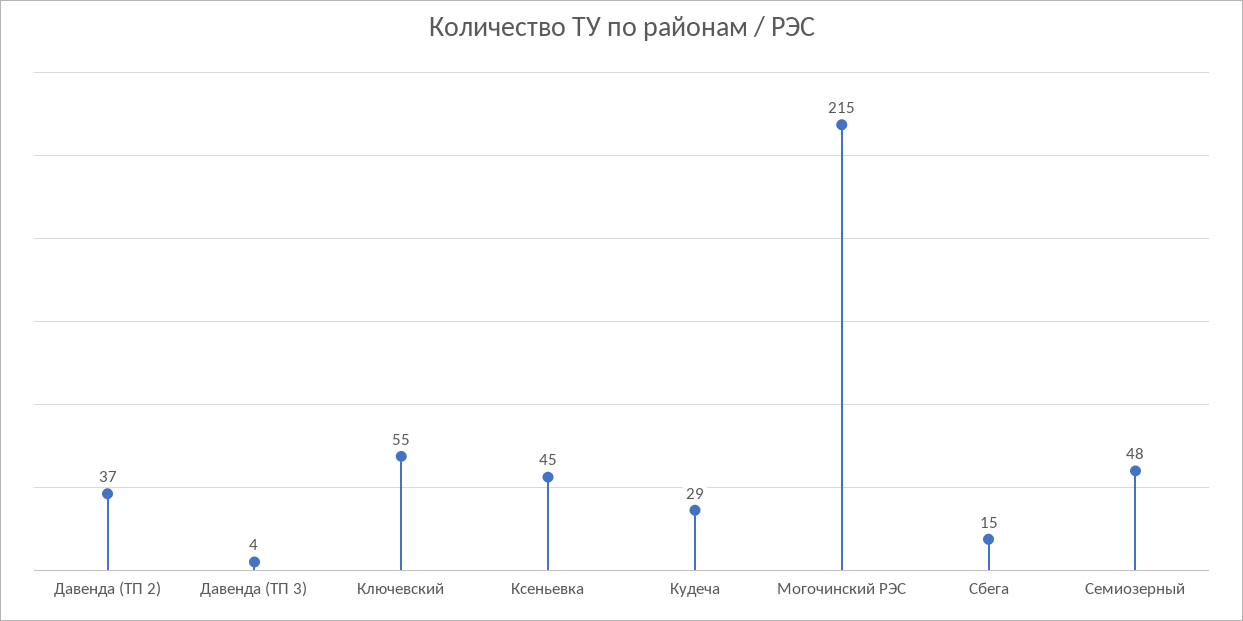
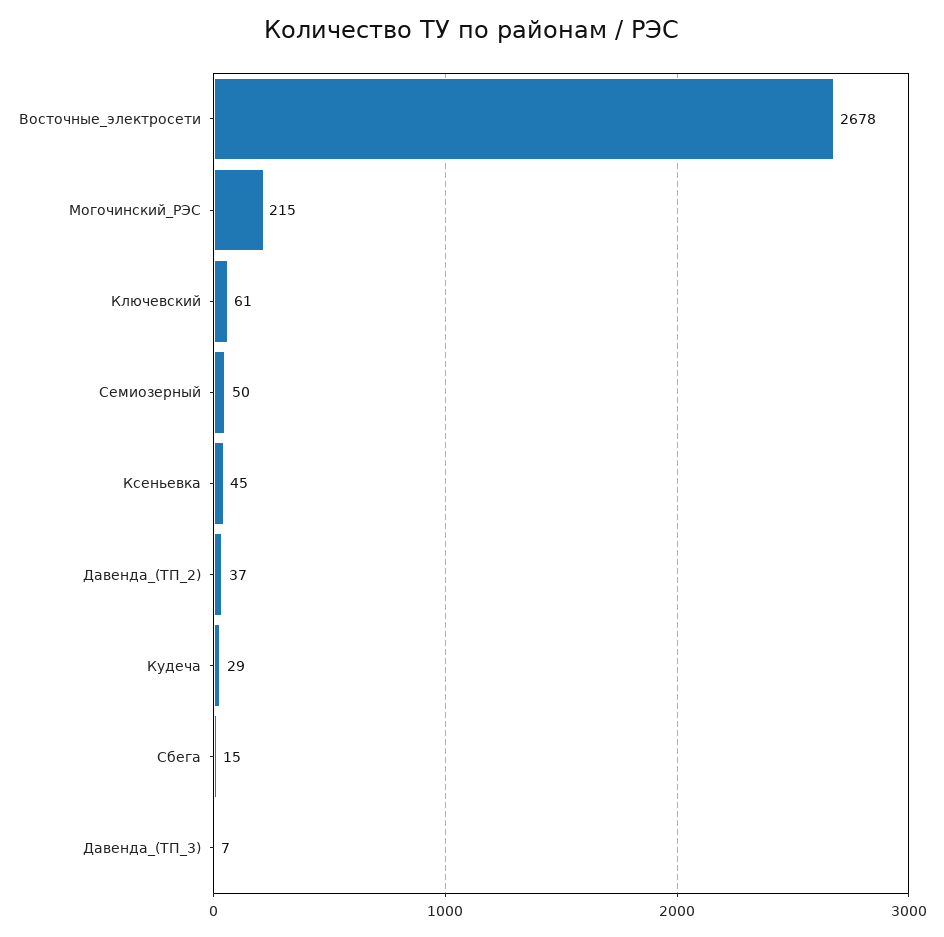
  {
    "Давенда (ТП 2)": 37,
-   "Давенда (ТП 3)": 4,
+   "Давенда (ТП 3)": 7,
-   "Ключевский": 55,
+   "Ключевский": 61,
    "Ксеньевка": 45,
    "Кудеча": 29,
    "Могочинский РЭС": 215,
    "Сбега": 15,
-   "Семиозерный": 48
+   "Семиозерный": 50,
+   "Восточные_электросети": 2678
  }

